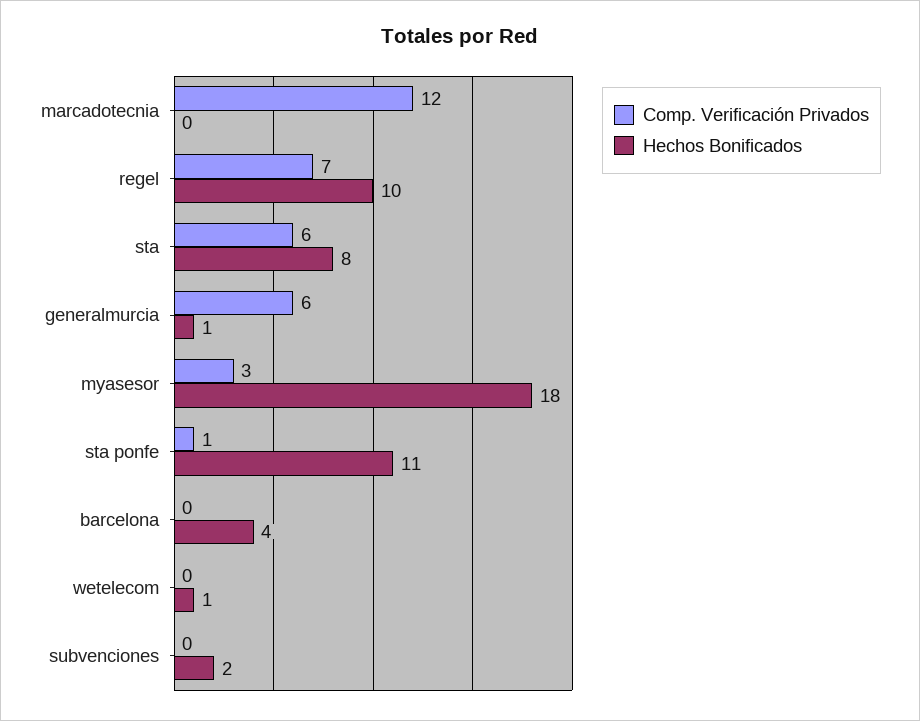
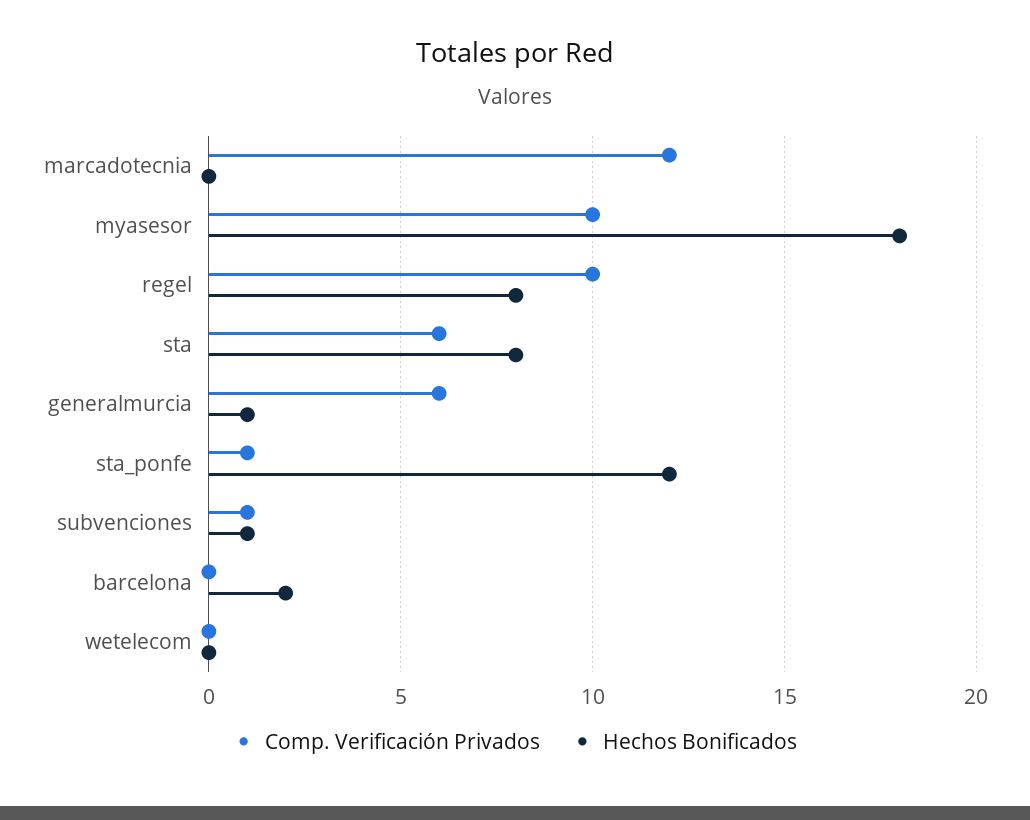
  {
    "Comp. Verificación Privados": {
      "marcadotecnia": 12,
-     "regel": 7,
+     "regel": 10,
      "sta": 6,
      "generalmurcia": 6,
-     "myasesor": 3,
+     "myasesor": 10,
      "sta ponfe": 1,
      "barcelona": 0,
      "wetelecom": 0,
-     "subvenciones": 0
+     "subvenciones": 1
    },
    "Hechos Bonificados": {
      "marcadotecnia": 0,
-     "regel": 10,
+     "regel": 8,
      "sta": 8,
      "generalmurcia": 1,
      "myasesor": 18,
-     "sta ponfe": 11,
+     "sta ponfe": 12,
-     "barcelona": 4,
+     "barcelona": 2,
-     "wetelecom": 1,
+     "wetelecom": 0,
-     "subvenciones": 2
+     "subvenciones": 1
    }
  }

